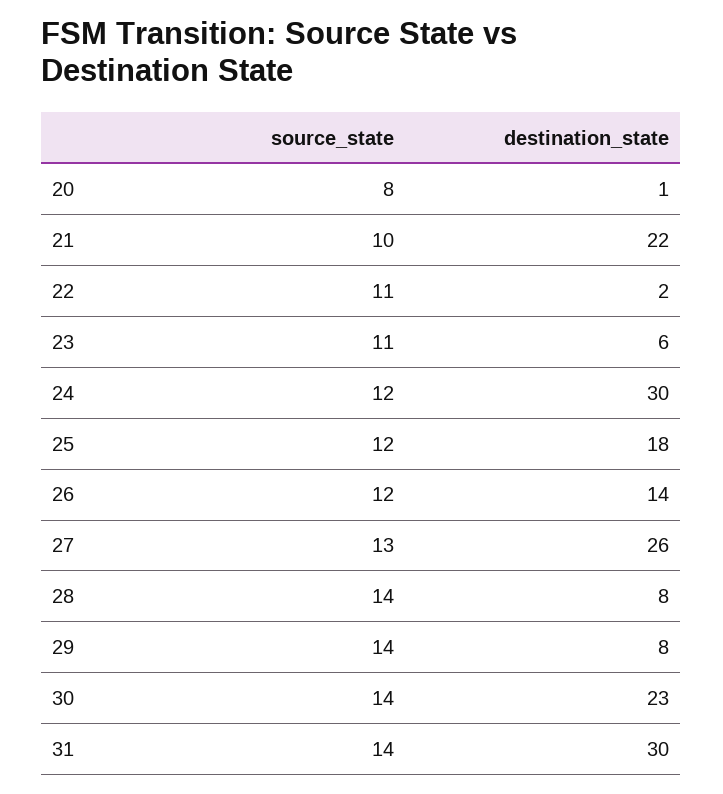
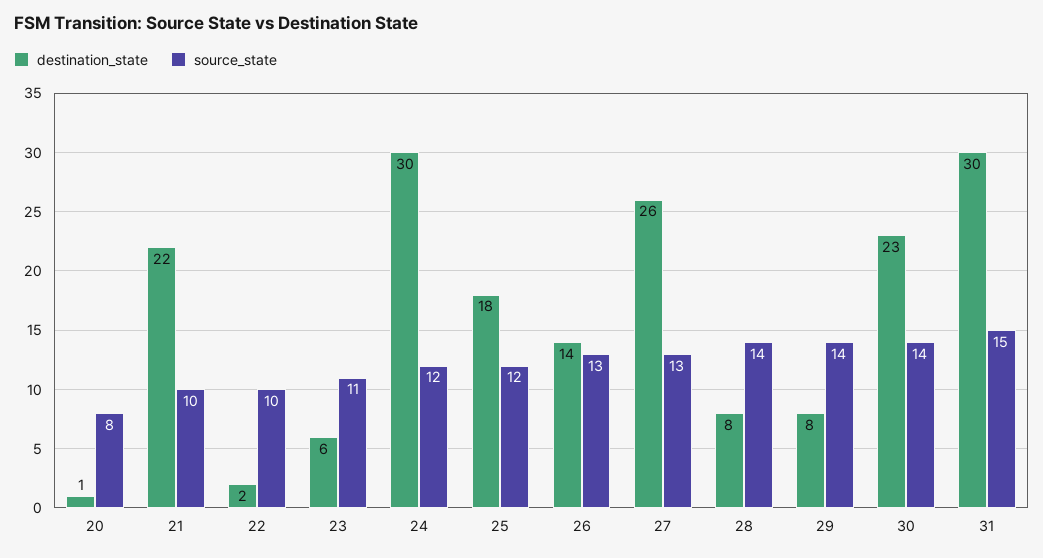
  {
    "source_state": {
      "20": 8,
      "21": 10,
-     "22": 11,
+     "22": 10,
      "23": 11,
      "24": 12,
      "25": 12,
-     "26": 12,
+     "26": 13,
      "27": 13,
      "28": 14,
      "29": 14,
      "30": 14,
-     "31": 14
+     "31": 15
    },
    "destination_state": {
      "20": 1,
      "21": 22,
      "22": 2,
      "23": 6,
      "24": 30,
      "25": 18,
      "26": 14,
      "27": 26,
      "28": 8,
      "29": 8,
      "30": 23,
      "31": 30
    }
  }

